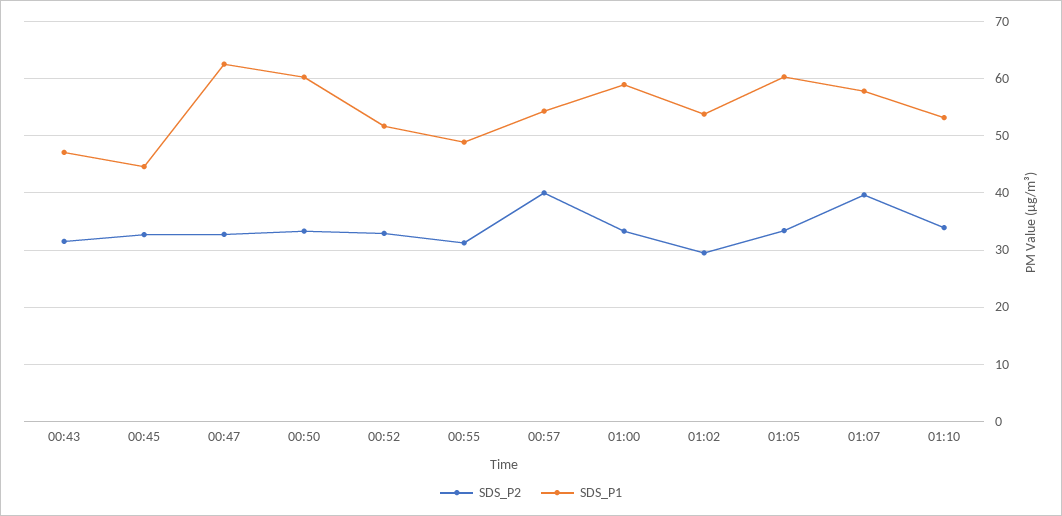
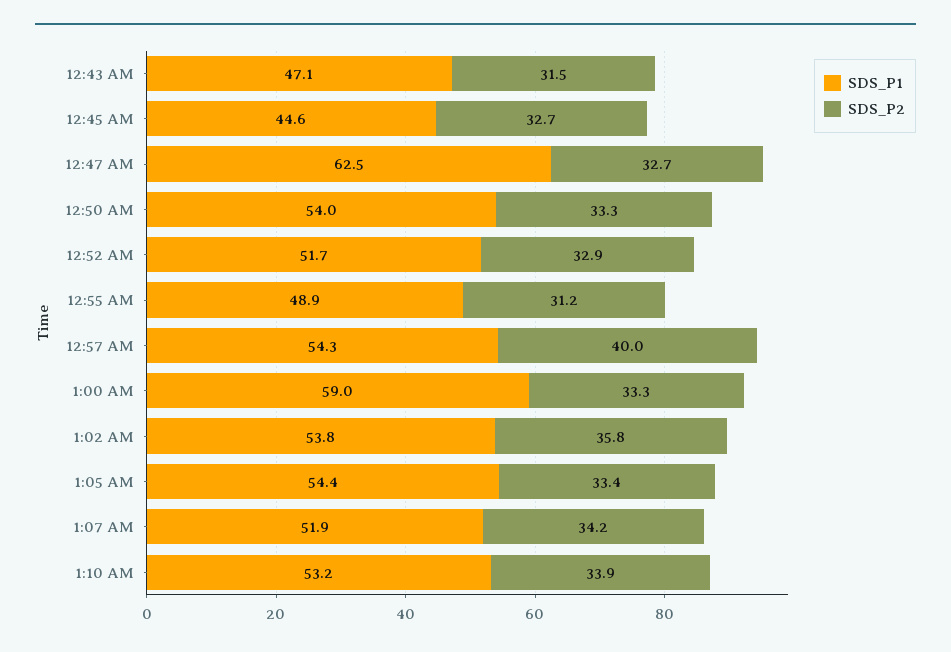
  {
    "SDS_P2": {
      "00:43": 31.5,
      "00:45": 32.7,
      "00:47": 32.7,
      "00:50": 33.3,
      "00:52": 32.9,
      "00:55": 31.2,
      "00:57": 40,
      "01:00": 33.3,
-     "01:02": 30,
+     "01:02": 35.8,
      "01:05": 33.4,
-     "01:07": 40,
+     "01:07": 34.2,
      "01:10": 33.9
    },
    "SDS_P1": {
      "00:43": 47.1,
      "00:45": 44.6,
      "00:47": 62.5,
-     "00:50": 60,
+     "00:50": 54,
      "00:52": 51.7,
      "00:55": 48.9,
      "00:57": 54.3,
      "01:00": 59,
      "01:02": 53.8,
-     "01:05": 60,
+     "01:05": 54.4,
-     "01:07": 58,
+     "01:07": 51.9,
      "01:10": 53.2
    }
  }

